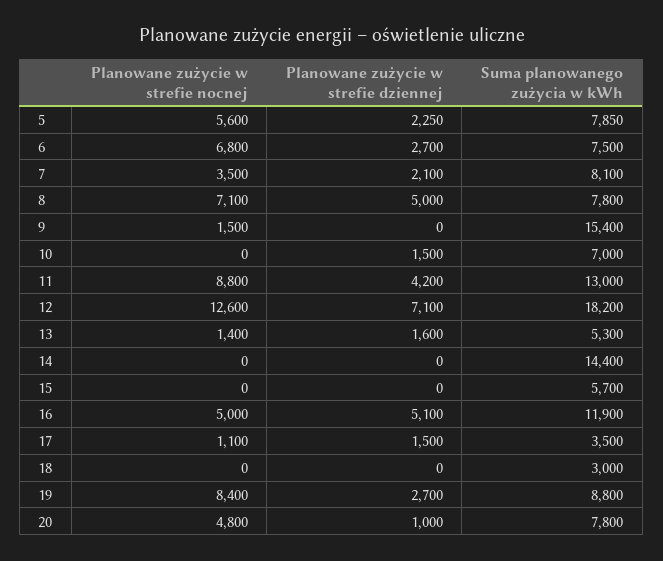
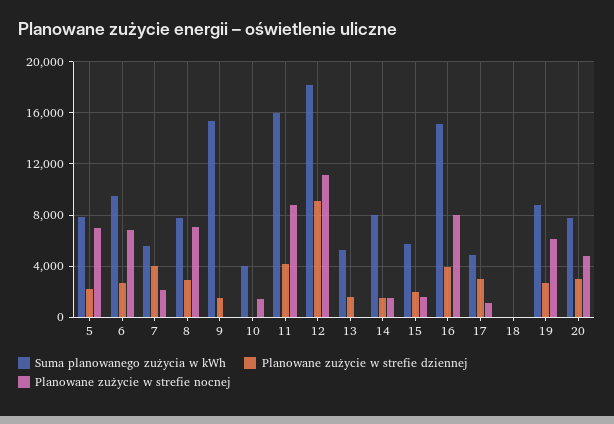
  {
    "Planowane zużycie w strefie nocnej": {
-     "5": 5600,
+     "5": 7000,
      "6": 6800,
-     "7": 3500,
+     "7": 2000,
      "8": 7100,
-     "9": 1500,
+     "9": 0,
-     "10": 0,
+     "10": 1500,
      "11": 8800,
-     "12": 12600,
+     "12": 11000,
-     "13": 1400,
+     "13": 0,
-     "14": 0,
+     "14": 1500,
-     "15": 0,
+     "15": 1500,
-     "16": 5000,
+     "16": 8000,
      "17": 1100,
      "18": 0,
-     "19": 8400,
+     "19": 6000,
      "20": 4800
    },
    "Planowane zużycie w strefie dziennej": {
      "5": 2250,
      "6": 2700,
-     "7": 2100,
+     "7": 4000,
-     "8": 5000,
+     "8": 3000,
-     "9": 0,
+     "9": 1500,
-     "10": 1500,
+     "10": 0,
      "11": 4200,
-     "12": 7100,
+     "12": 9000,
      "13": 1600,
-     "14": 0,
+     "14": 1500,
-     "15": 0,
+     "15": 2000,
-     "16": 5100,
+     "16": 4000,
-     "17": 1500,
+     "17": 3000,
      "18": 0,
      "19": 2700,
-     "20": 1000
+     "20": 3000
    },
    "Suma planowanego zużycia w kWh": {
      "5": 7850,
-     "6": 7500,
+     "6": 9500,
-     "7": 8100,
+     "7": 5500,
      "8": 7800,
      "9": 15400,
-     "10": 7000,
+     "10": 4000,
-     "11": 13000,
+     "11": 16000,
      "12": 18200,
      "13": 5300,
-     "14": 14400,
+     "14": 8000,
      "15": 5700,
-     "16": 11900,
+     "16": 15000,
-     "17": 3500,
+     "17": 5000,
-     "18": 3000,
+     "18": 0,
      "19": 8800,
      "20": 7800
    }
  }

